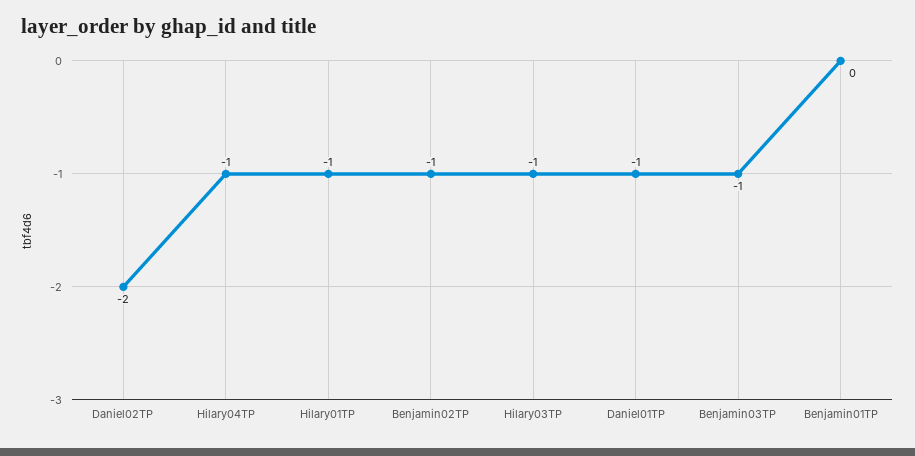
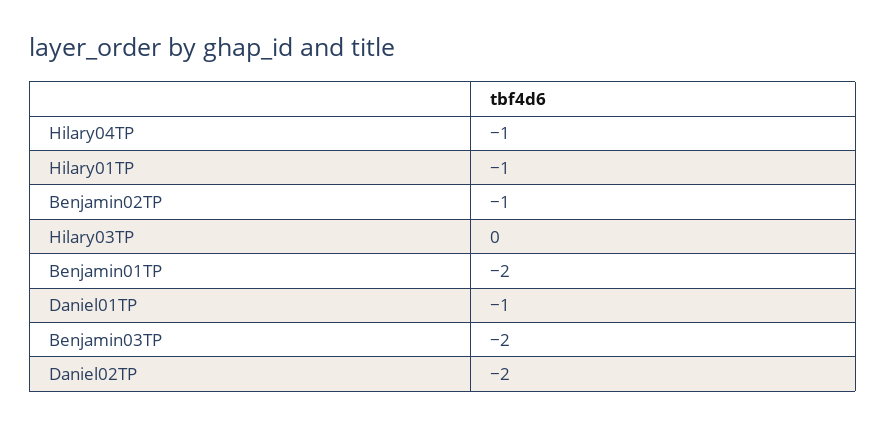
  {
    "Daniel02TP": -2,
    "Hilary04TP": -1,
    "Hilary01TP": -1,
    "Benjamin02TP": -1,
-   "Hilary03TP": -1,
+   "Hilary03TP": 0,
    "Daniel01TP": -1,
-   "Benjamin03TP": -1,
+   "Benjamin03TP": -2,
-   "Benjamin01TP": 0
+   "Benjamin01TP": -2
  }

